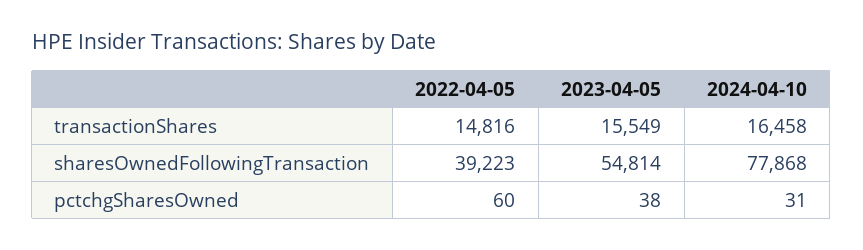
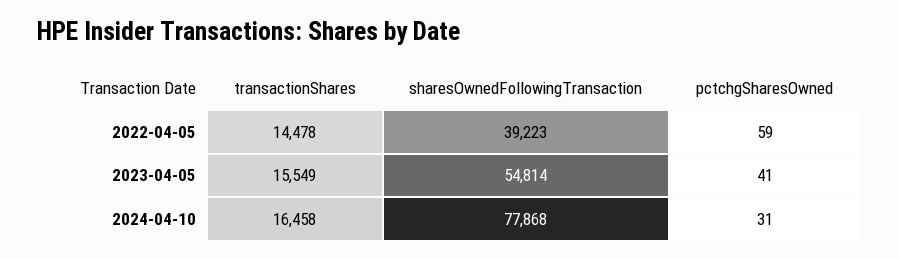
  {
    "2022-04-05": {
-     "transactionShares": 14816,
+     "transactionShares": 14478,
      "sharesOwnedFollowingTransaction": 39223,
-     "pctchgSharesOwned": 60
+     "pctchgSharesOwned": 59
    },
    "2023-04-05": {
      "transactionShares": 15549,
      "sharesOwnedFollowingTransaction": 54814,
-     "pctchgSharesOwned": 38
+     "pctchgSharesOwned": 41
    },
    "2024-04-10": {
      "transactionShares": 16458,
      "sharesOwnedFollowingTransaction": 77868,
      "pctchgSharesOwned": 31
    }
  }

